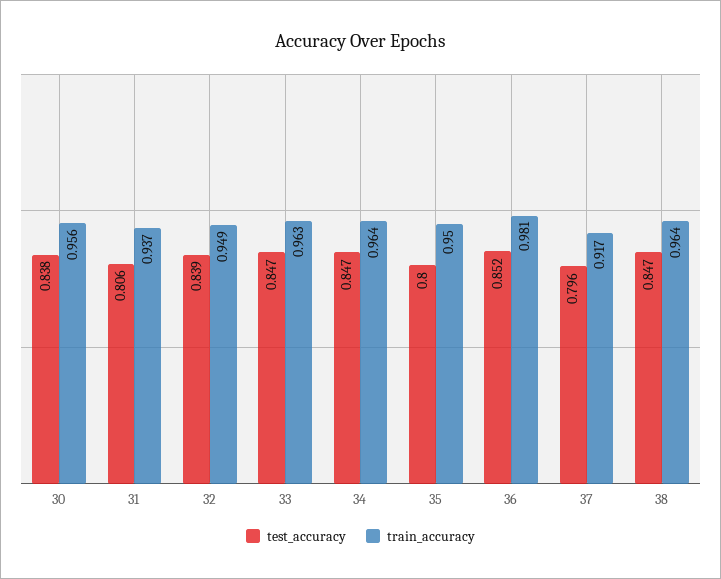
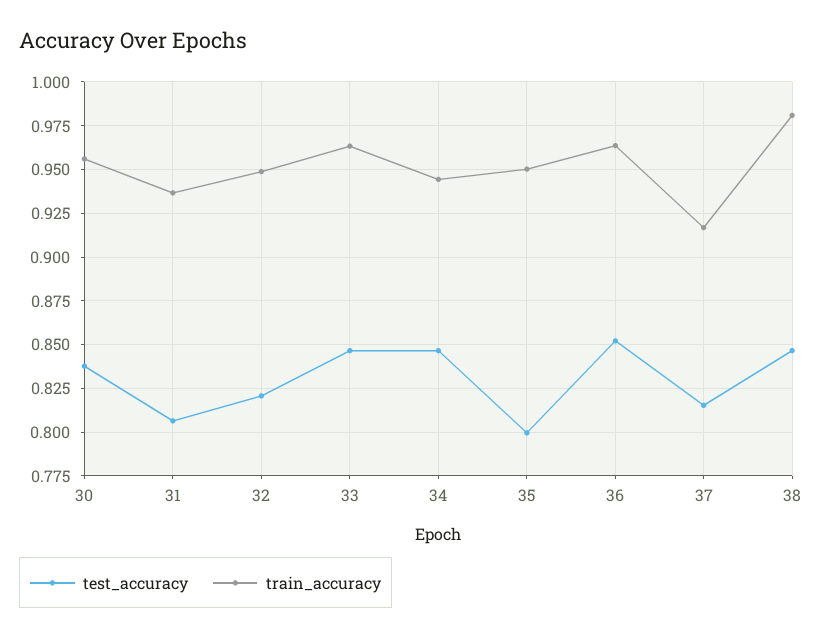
  {
    "test_accuracy": {
      "30": 0.838,
      "31": 0.806,
-     "32": 0.839,
+     "32": 0.82,
      "33": 0.847,
      "34": 0.847,
      "35": 0.8,
      "36": 0.852,
-     "37": 0.796,
+     "37": 0.815,
      "38": 0.847
    },
    "train_accuracy": {
      "30": 0.956,
      "31": 0.937,
      "32": 0.949,
      "33": 0.963,
-     "34": 0.964,
+     "34": 0.945,
      "35": 0.95,
-     "36": 0.981,
+     "36": 0.965,
      "37": 0.917,
-     "38": 0.964
+     "38": 0.98
    }
  }

